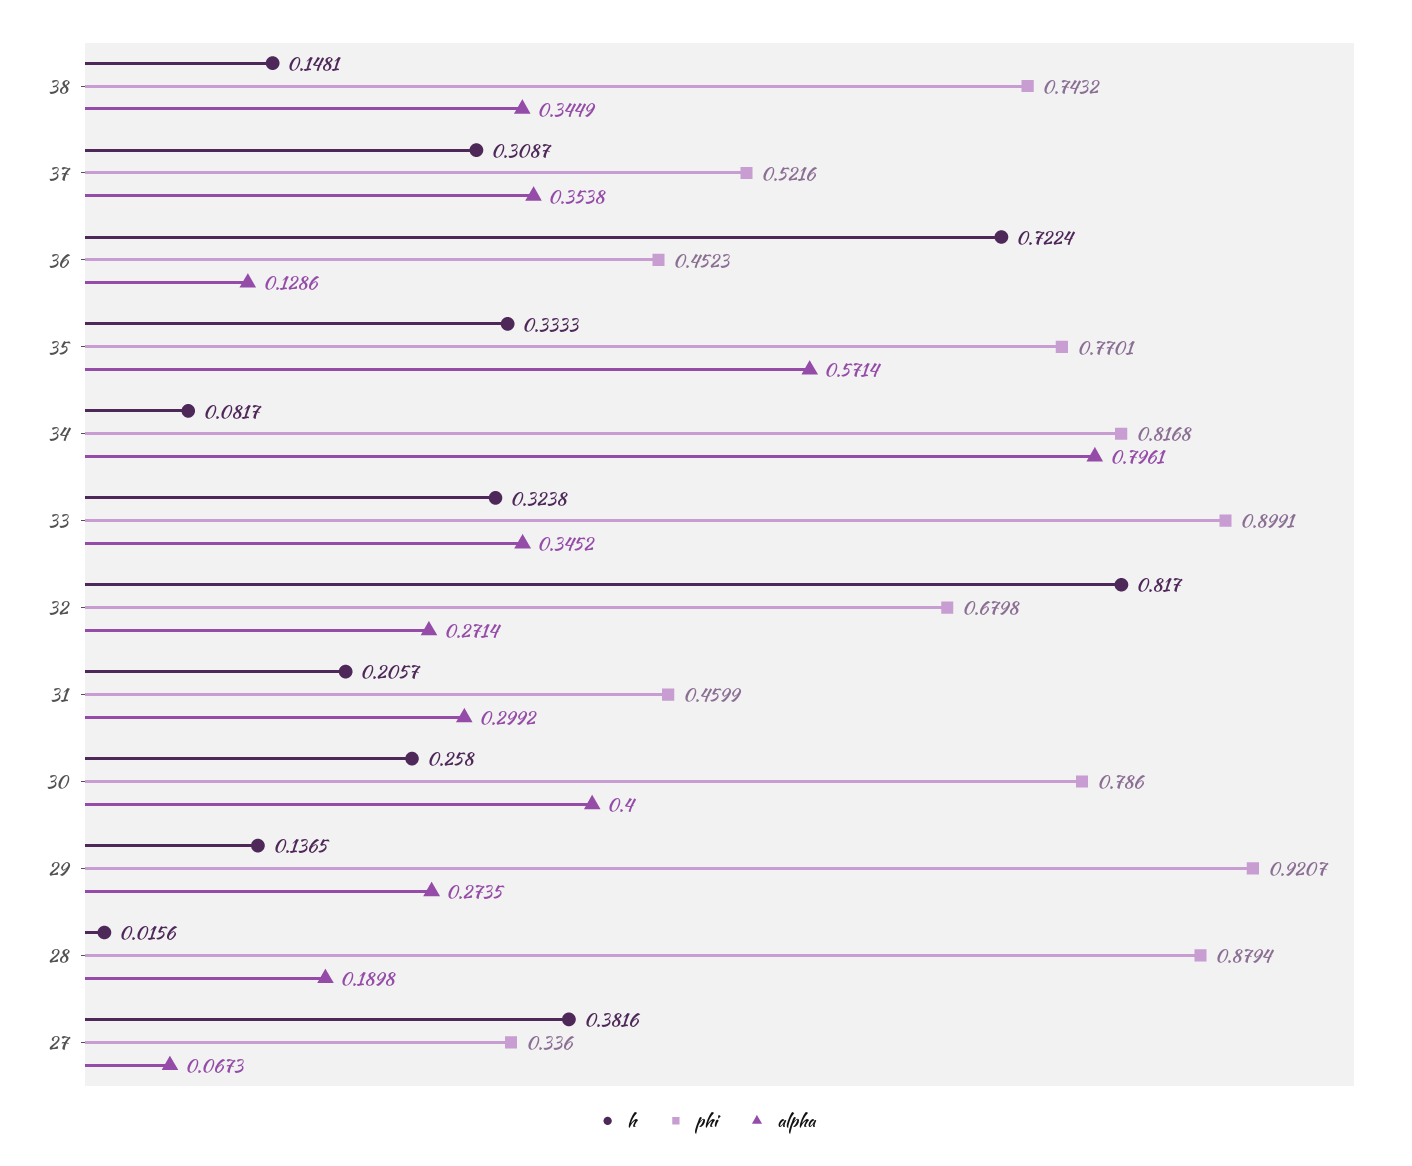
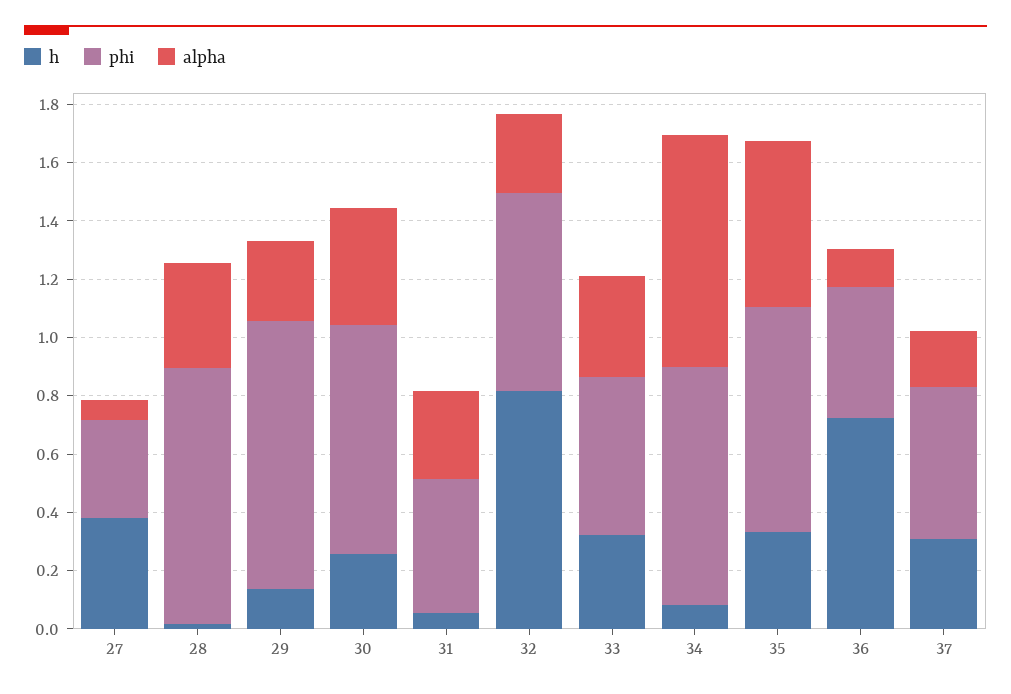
  {
    "h": {
-     "38": 0.1481,
      "37": 0.3087,
      "36": 0.7224,
      "35": 0.3333,
      "34": 0.0817,
      "33": 0.3238,
      "32": 0.817,
-     "31": 0.2057,
+     "31": 0.05,
      "30": 0.258,
      "29": 0.1365,
      "28": 0.0156,
      "27": 0.3816
    },
    "phi": {
-     "38": 0.7432,
      "37": 0.5216,
      "36": 0.4523,
      "35": 0.7701,
      "34": 0.8168,
-     "33": 0.8991,
+     "33": 0.55,
      "32": 0.6798,
      "31": 0.4599,
      "30": 0.786,
      "29": 0.9207,
      "28": 0.8794,
      "27": 0.336
    },
    "alpha": {
-     "38": 0.3449,
-     "37": 0.3538,
+     "37": 0.2,
      "36": 0.1286,
      "35": 0.5714,
      "34": 0.7961,
      "33": 0.3452,
      "32": 0.2714,
      "31": 0.2992,
      "30": 0.4,
      "29": 0.2735,
-     "28": 0.1898,
+     "28": 0.35,
      "27": 0.0673
    }
  }

